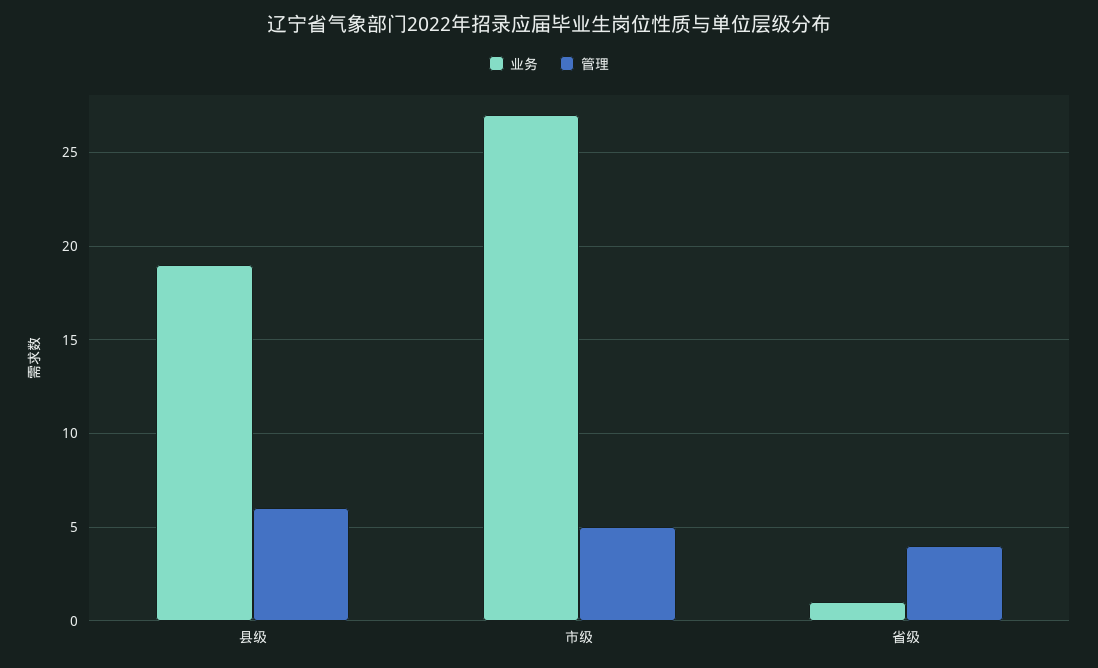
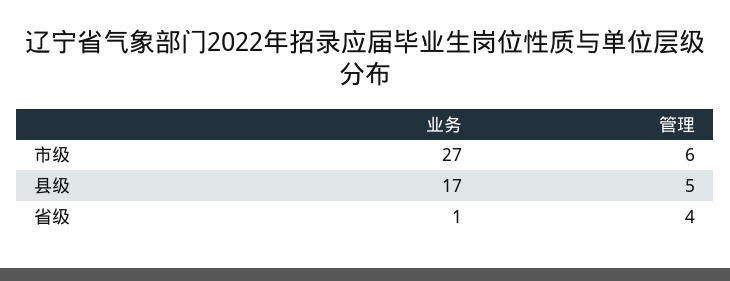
  {
    "业务": {
-     "县级": 19,
+     "县级": 17,
      "市级": 27,
      "省级": 1
    },
    "管理": {
-     "县级": 6,
+     "县级": 5,
-     "市级": 5,
+     "市级": 6,
      "省级": 4
    }
  }

